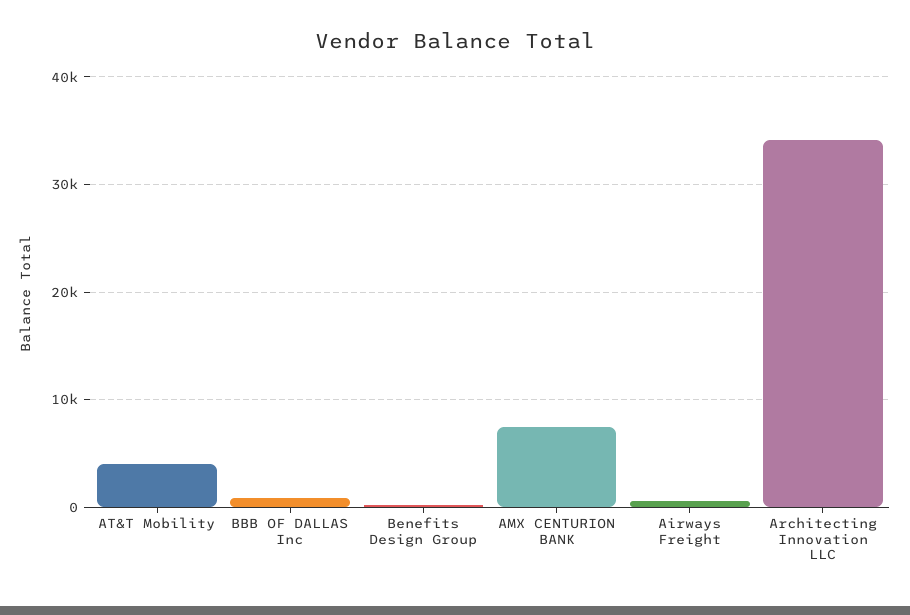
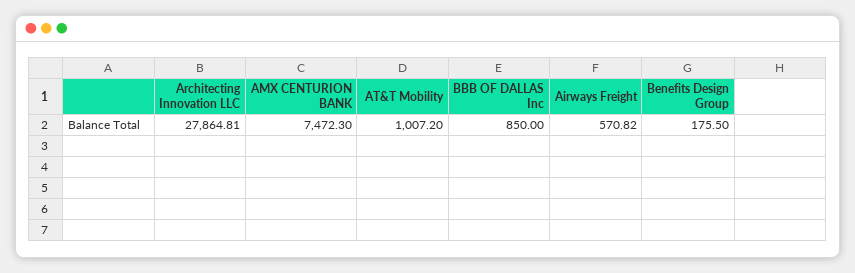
  {
-   "AT&T Mobility": 4000,
+   "AT&T Mobility": 1007.2,
    "BBB OF DALLAS Inc": 850,
    "Benefits Design Group": 175.5,
    "AMX CENTURION BANK": 7472.3,
    "Airways Freight": 570.82,
-   "Architecting Innovation LLC": 34000
+   "Architecting Innovation LLC": 27864.81
  }

